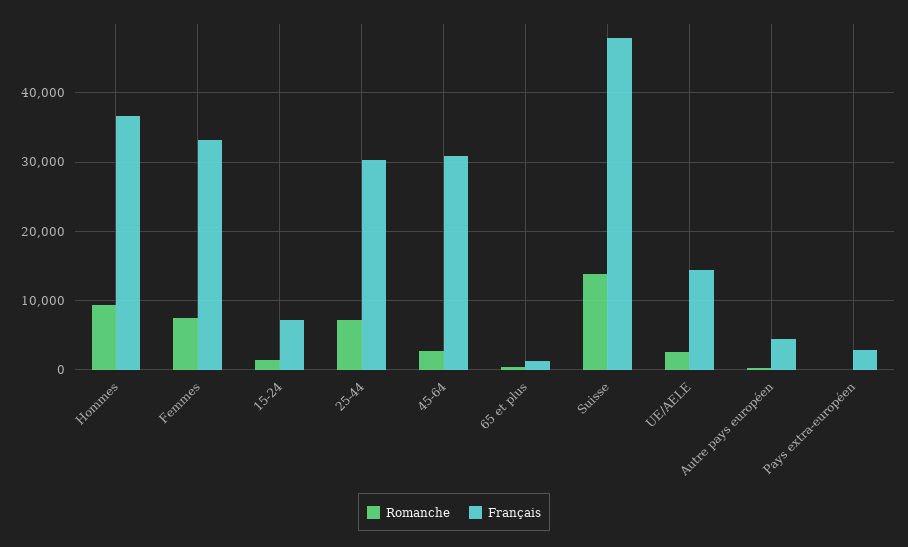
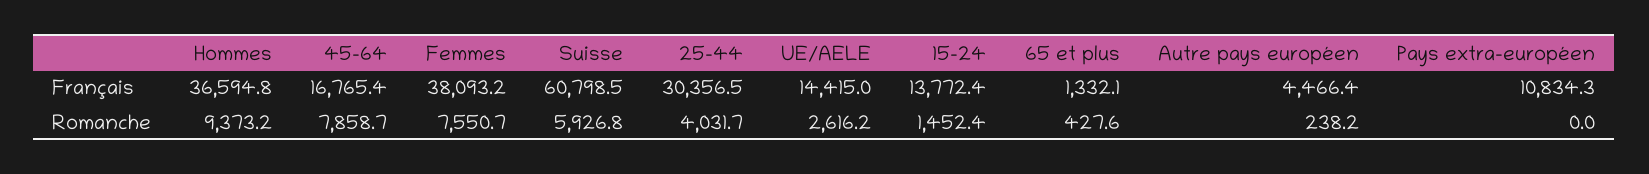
  {
    "Romanche": {
      "Hommes": 9373.2,
      "Femmes": 7550.7,
      "15-24": 1452.4,
-     "25-44": 7000,
+     "25-44": 4031.7,
-     "45-64": 3000,
+     "45-64": 7858.7,
      "65 et plus": 427.6,
-     "Suisse": 14000,
+     "Suisse": 5926.8,
      "UE/AELE": 2616.2,
      "Autre pays européen": 238.2,
      "Pays extra-européen": 0
    },
    "Français": {
      "Hommes": 36594.8,
-     "Femmes": 33000,
+     "Femmes": 38093.2,
-     "15-24": 7000,
+     "15-24": 13772.4,
      "25-44": 30356.5,
-     "45-64": 31000,
+     "45-64": 16765.4,
      "65 et plus": 1332.1,
-     "Suisse": 48000,
+     "Suisse": 60798.5,
      "UE/AELE": 14415,
      "Autre pays européen": 4466.4,
-     "Pays extra-européen": 3000
+     "Pays extra-européen": 10834.3
    }
  }

